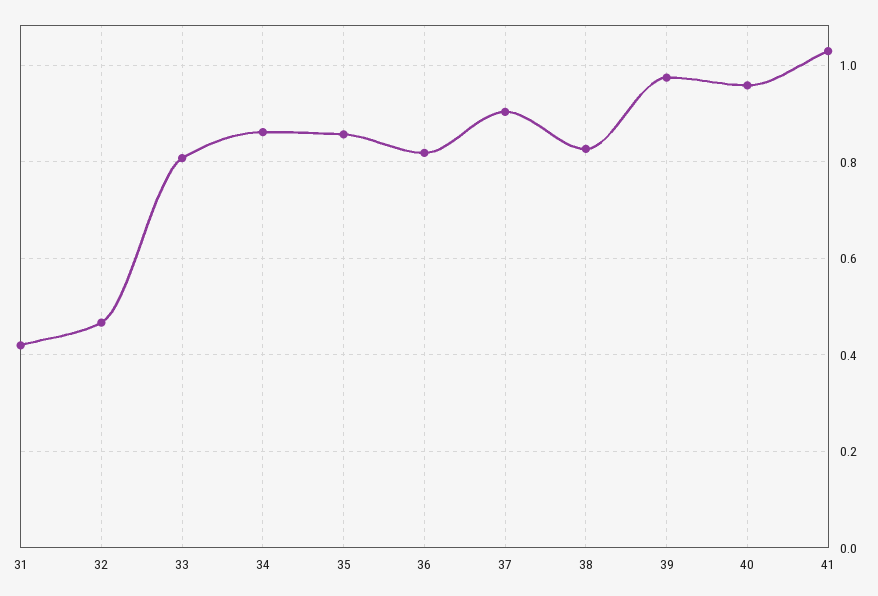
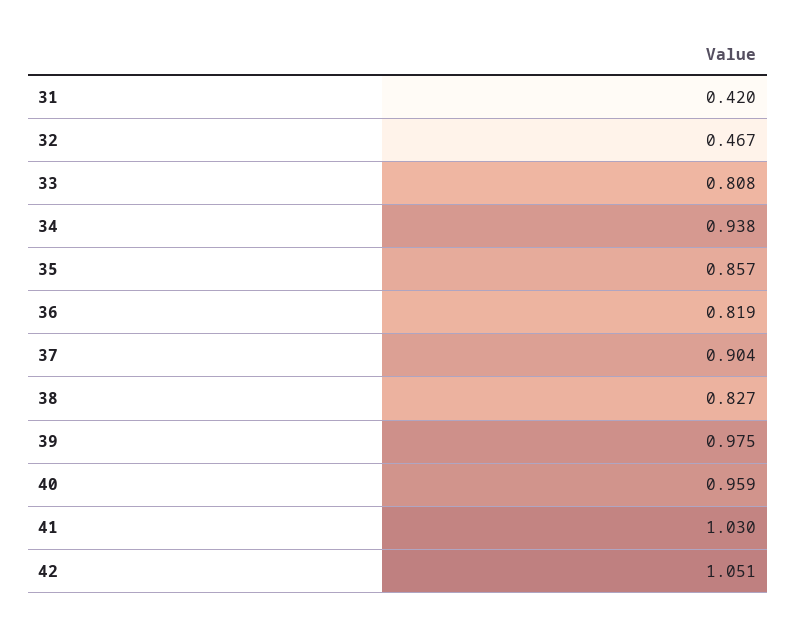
  {
    "31": 0.42,
    "32": 0.467,
    "33": 0.808,
-   "34": 0.86,
+   "34": 0.938,
    "35": 0.857,
    "36": 0.819,
    "37": 0.904,
    "38": 0.827,
    "39": 0.975,
    "40": 0.959,
-   "41": 1.03
+   "41": 1.03,
+   "42": 1.051
  }

